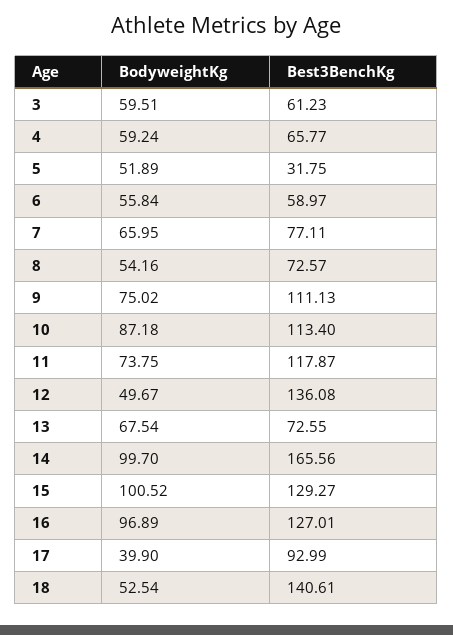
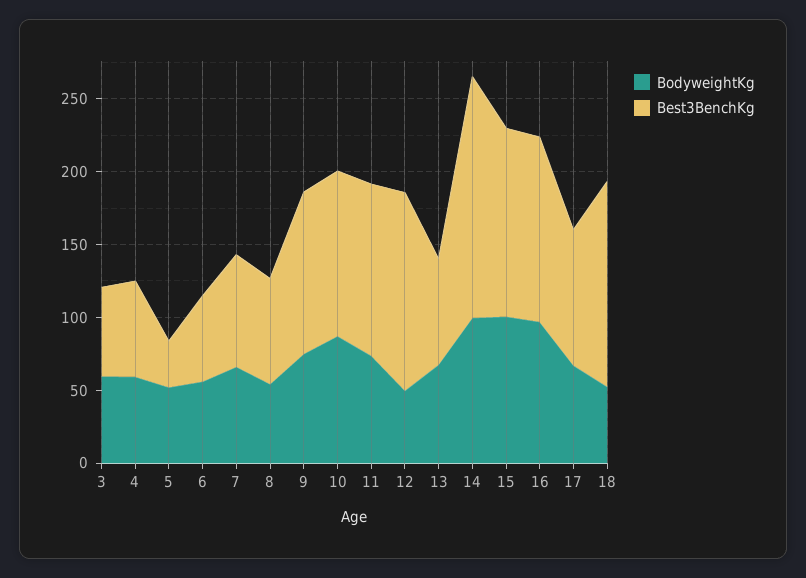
  {
    "BodyweightKg": {
      "3": 59.51,
      "4": 59.24,
      "5": 51.89,
      "6": 55.84,
      "7": 65.95,
      "8": 54.16,
      "9": 75.02,
      "10": 87.18,
      "11": 73.75,
      "12": 49.67,
      "13": 67.54,
      "14": 99.7,
      "15": 100.52,
      "16": 96.89,
-     "17": 39.9,
+     "17": 70,
      "18": 52.54
    },
    "Best3BenchKg": {
      "3": 61.23,
      "4": 65.77,
      "5": 31.75,
      "6": 58.97,
      "7": 77.11,
      "8": 72.57,
      "9": 111.13,
      "10": 113.4,
      "11": 117.87,
      "12": 136.08,
      "13": 72.55,
      "14": 165.56,
      "15": 129.27,
      "16": 127.01,
      "17": 92.99,
      "18": 140.61
    }
  }

